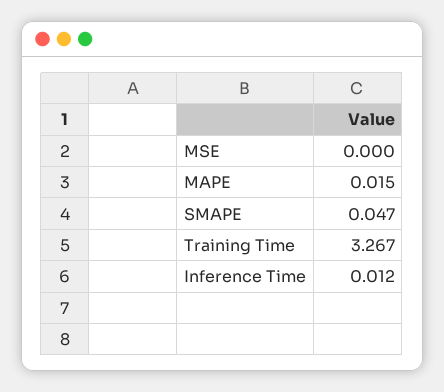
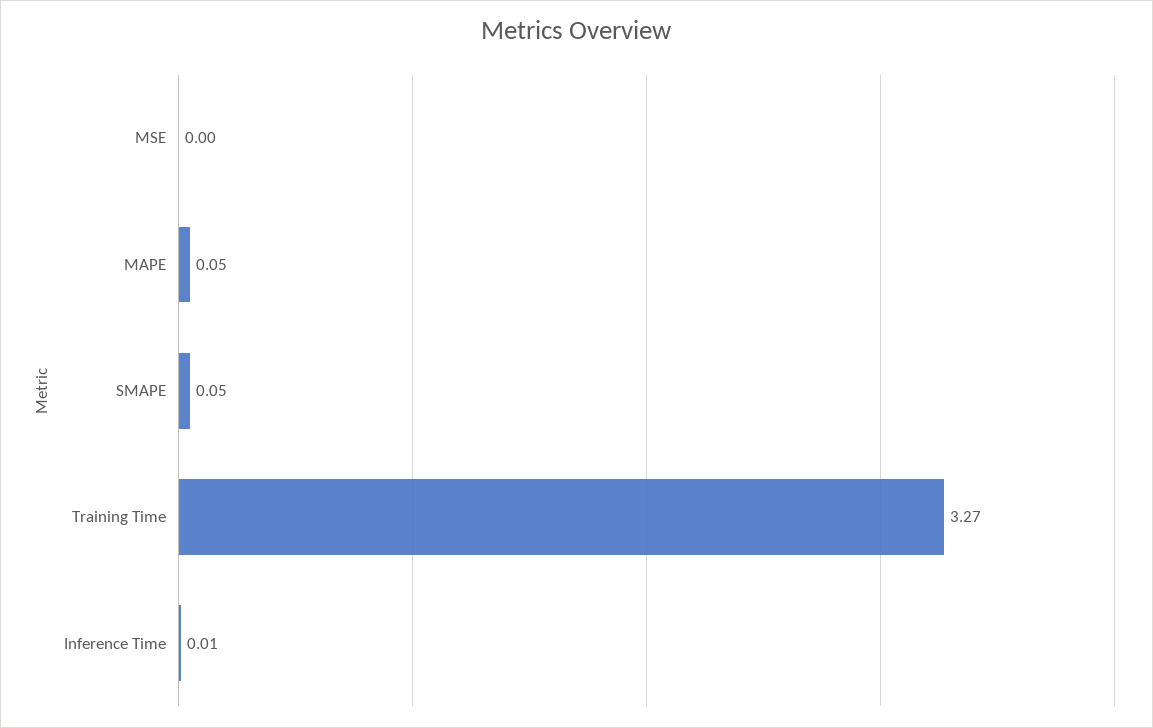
  {
    "MSE": 0,
-   "MAPE": 0.015,
+   "MAPE": 0.05,
    "SMAPE": 0.047,
    "Training Time": 3.267,
    "Inference Time": 0.012
  }

